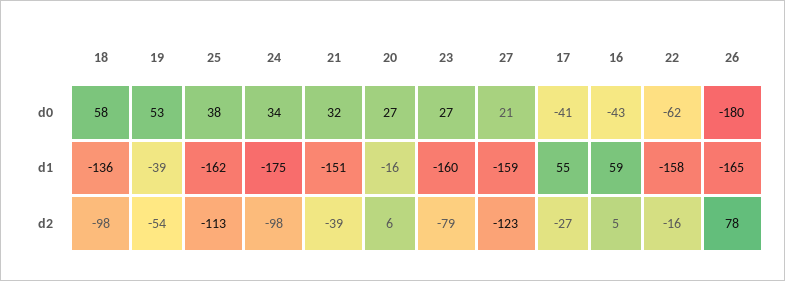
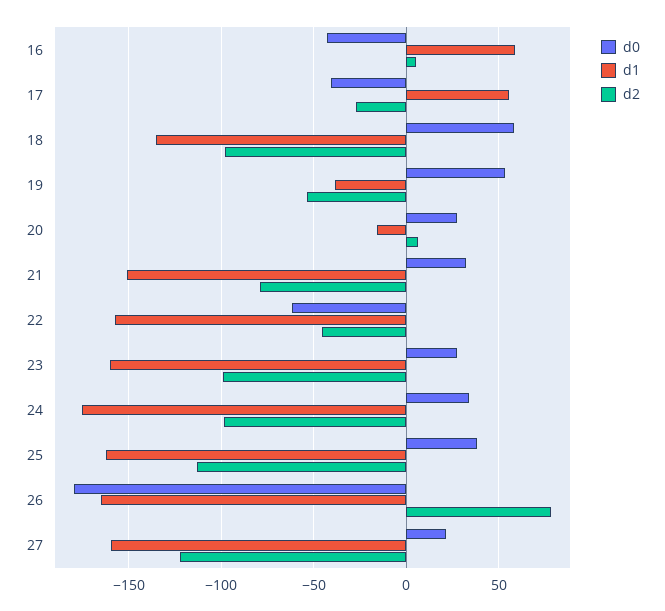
  {
    "d0": {
      "18": 58,
      "19": 53,
      "25": 38,
      "24": 34,
      "21": 32,
      "20": 27,
      "23": 27,
      "27": 21,
      "17": -41,
      "16": -43,
      "22": -62,
      "26": -180
    },
    "d1": {
      "18": -136,
      "19": -39,
      "25": -162,
      "24": -175,
      "21": -151,
      "20": -16,
      "23": -160,
      "27": -159,
      "17": 55,
      "16": 59,
      "22": -158,
      "26": -165
    },
    "d2": {
      "18": -98,
      "19": -54,
      "25": -113,
      "24": -98,
-     "21": -39,
+     "21": -80,
      "20": 6,
-     "23": -79,
+     "23": -100,
      "27": -123,
      "17": -27,
      "16": 5,
-     "22": -16,
+     "22": -45,
      "26": 78
    }
  }

